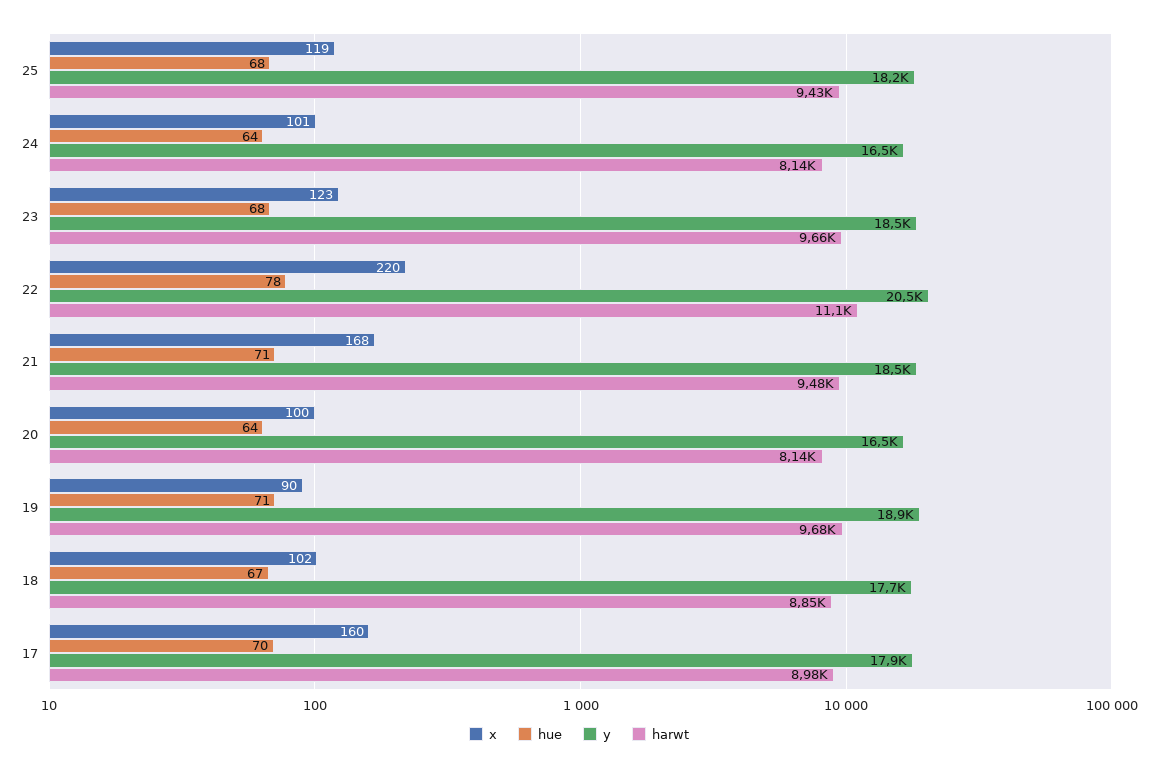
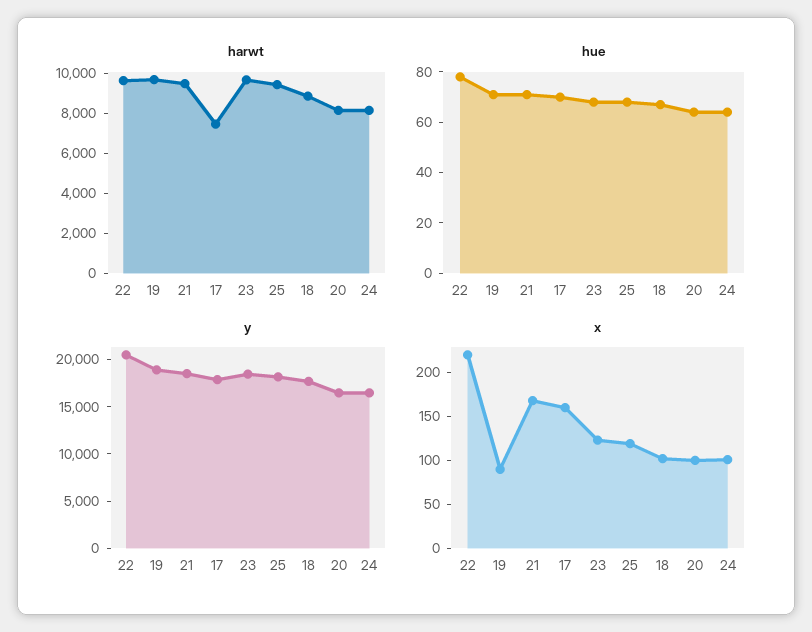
  {
    "x": {
      "25": 119,
      "24": 101,
      "23": 123,
      "22": 220,
      "21": 168,
      "20": 100,
      "19": 90,
      "18": 102,
      "17": 160
    },
    "hue": {
      "25": 68,
      "24": 64,
      "23": 68,
      "22": 78,
      "21": 71,
      "20": 64,
      "19": 71,
      "18": 67,
      "17": 70
    },
    "y": {
      "25": 18200,
      "24": 16500,
      "23": 18500,
      "22": 20500,
      "21": 18500,
      "20": 16500,
      "19": 18900,
      "18": 17700,
      "17": 17900
    },
    "harwt": {
      "25": 9430,
      "24": 8140,
      "23": 9660,
-     "22": 11100,
+     "22": 9500,
      "21": 9480,
      "20": 8140,
      "19": 9680,
      "18": 8850,
-     "17": 8980
+     "17": 7500
    }
  }

